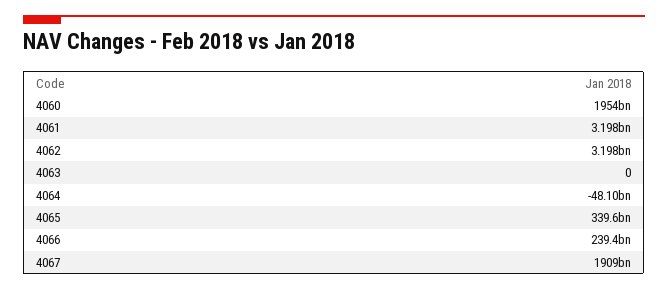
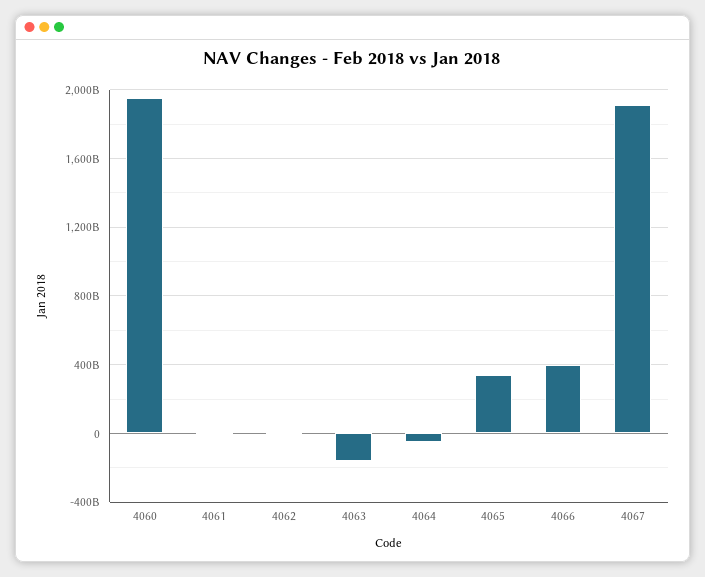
  {
    "4060": 1954000000000,
    "4061": 3198000000,
    "4062": 3198000000,
-   "4063": 0,
+   "4063": -150000000000,
    "4064": -48100000000,
    "4065": 339600000000,
-   "4066": 239400000000,
+   "4066": 400000000000,
    "4067": 1909000000000
  }

